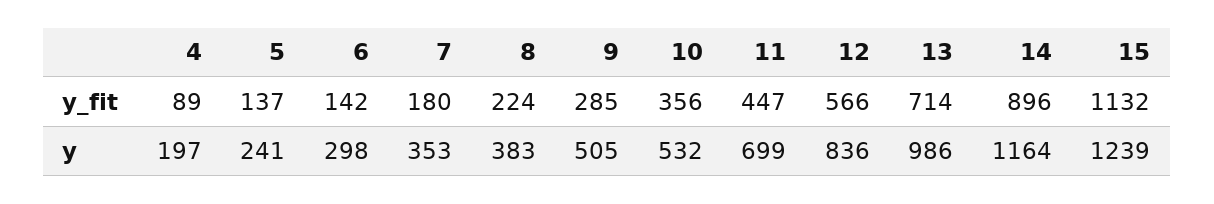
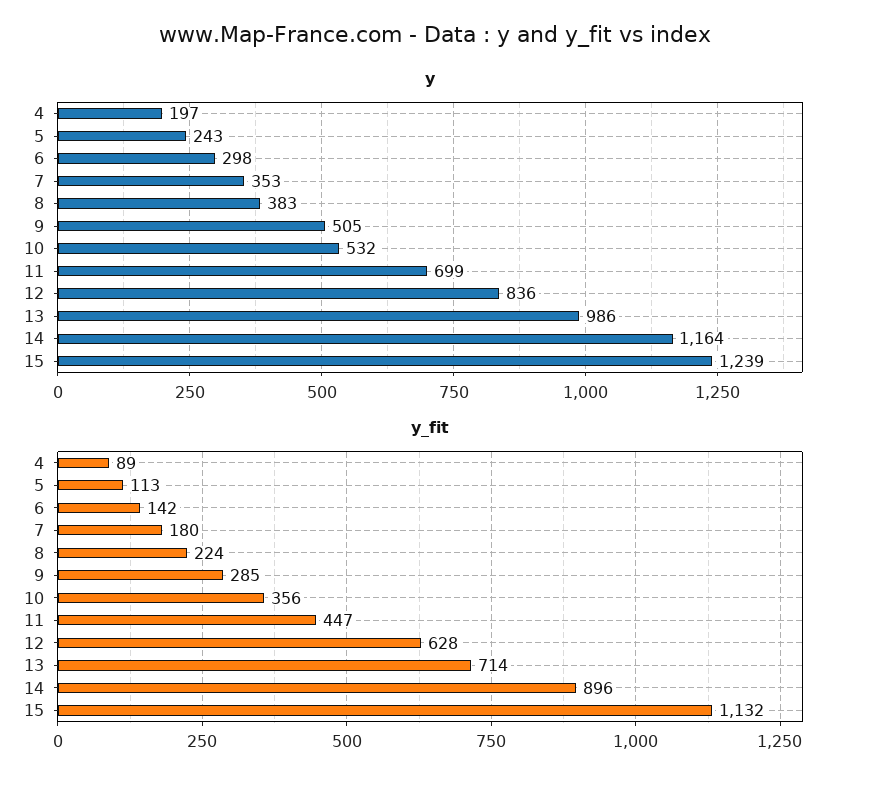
  {
    "y_fit": {
      "4": 89,
-     "5": 137,
+     "5": 113,
      "6": 142,
      "7": 180,
      "8": 224,
      "9": 285,
      "10": 356,
      "11": 447,
-     "12": 566,
+     "12": 628,
      "13": 714,
      "14": 896,
      "15": 1132
    },
    "y": {
      "4": 197,
-     "5": 241,
+     "5": 243,
      "6": 298,
      "7": 353,
      "8": 383,
      "9": 505,
      "10": 532,
      "11": 699,
      "12": 836,
      "13": 986,
      "14": 1164,
      "15": 1239
    }
  }

